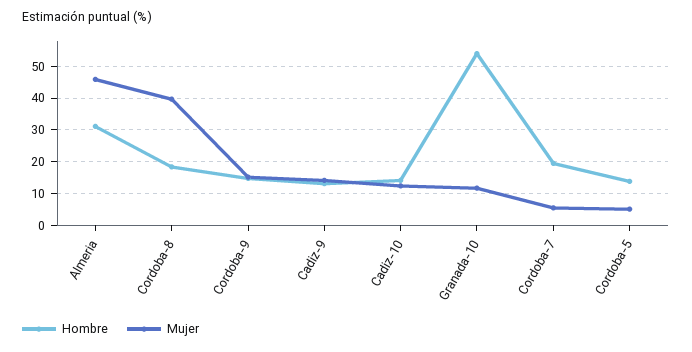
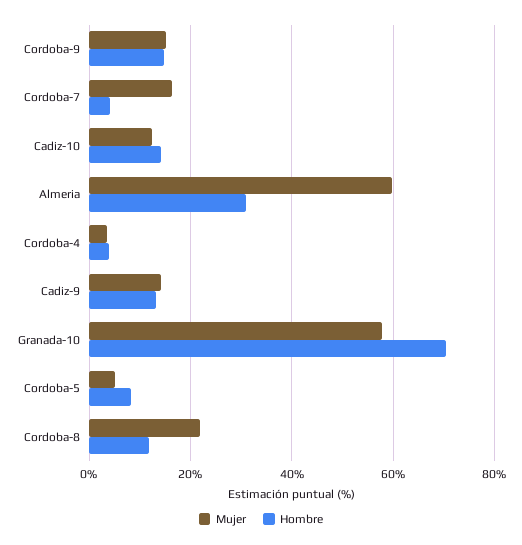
  {
    "Hombre": {
      "Almeria": 32,
-     "Cordoba-8": 18,
+     "Cordoba-8": 12,
      "Cordoba-9": 14,
      "Cadiz-9": 14,
      "Cadiz-10": 14,
-     "Granada-10": 54,
+     "Granada-10": 70,
-     "Cordoba-7": 20,
+     "Cordoba-7": 4,
-     "Cordoba-5": 14
+     "Cordoba-5": 8,
+     "Cordoba-4": 4
    },
    "Mujer": {
-     "Almeria": 46,
+     "Almeria": 60,
-     "Cordoba-8": 40,
+     "Cordoba-8": 22,
      "Cordoba-9": 16,
      "Cadiz-9": 14,
      "Cadiz-10": 12,
-     "Granada-10": 12,
+     "Granada-10": 58,
-     "Cordoba-7": 6,
+     "Cordoba-7": 16,
-     "Cordoba-5": 6
+     "Cordoba-5": 6,
+     "Cordoba-4": 4
    }
  }

